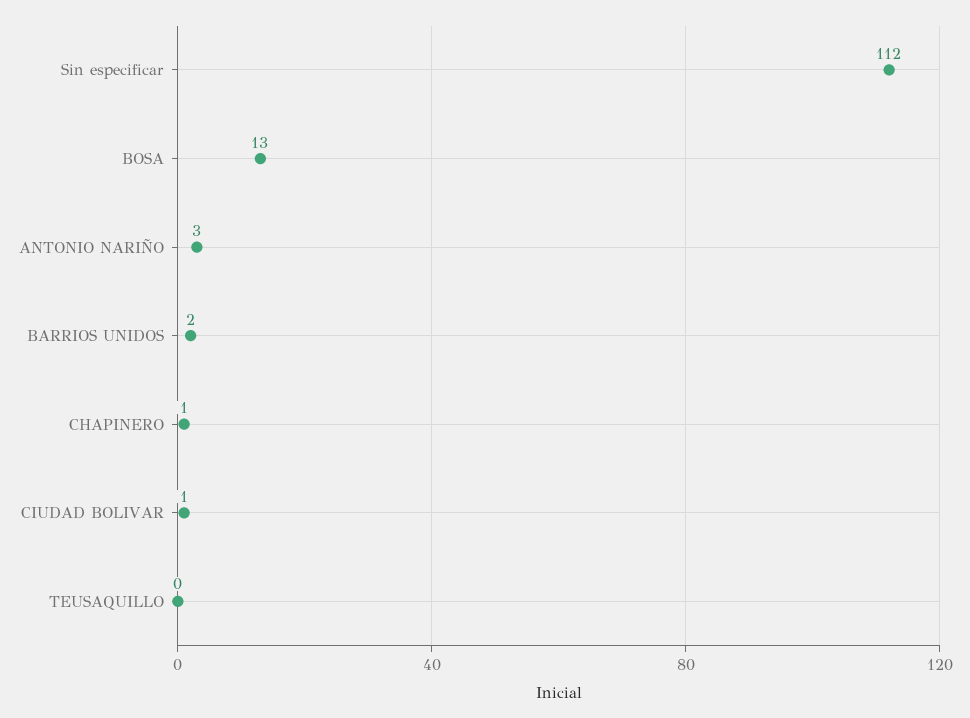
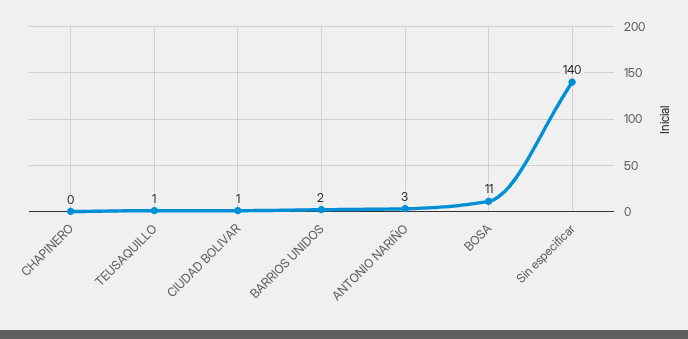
  {
-   "Sin especificar": 112,
+   "Sin especificar": 140,
-   "BOSA": 13,
+   "BOSA": 11,
    "ANTONIO NARIÑO": 3,
    "BARRIOS UNIDOS": 2,
-   "CHAPINERO": 1,
+   "CHAPINERO": 0,
    "CIUDAD BOLIVAR": 1,
-   "TEUSAQUILLO": 0
+   "TEUSAQUILLO": 1
  }

